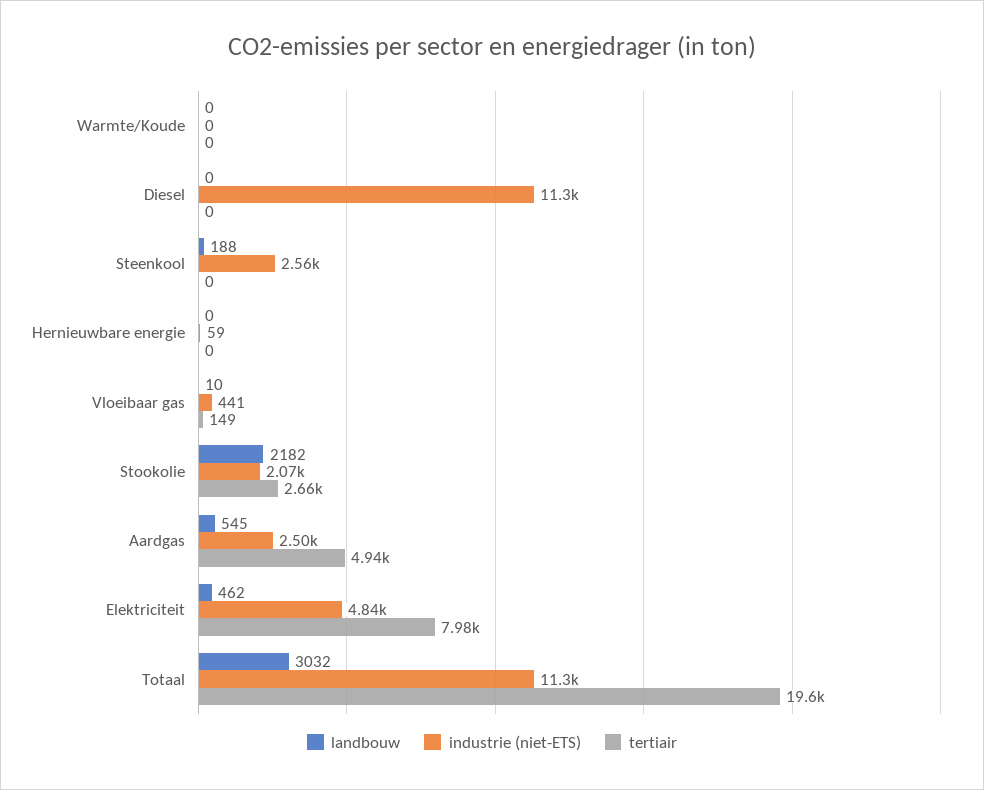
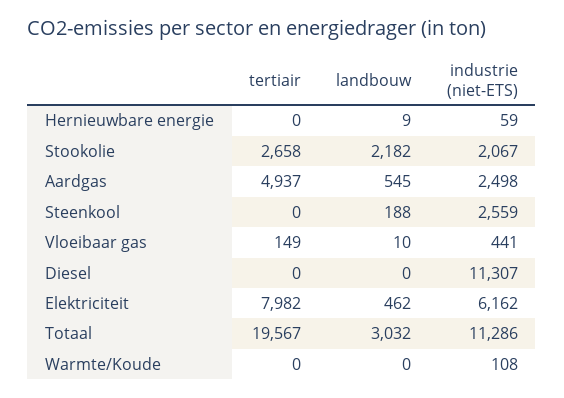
  {
    "landbouw": {
      "Warmte/Koude": 0,
      "Diesel": 0,
      "Steenkool": 188,
-     "Hernieuwbare energie": 0,
+     "Hernieuwbare energie": 9,
      "Vloeibaar gas": 10,
      "Stookolie": 2182,
      "Aardgas": 545,
      "Elektriciteit": 462,
      "Totaal": 3032
    },
    "industrie (niet-ETS)": {
-     "Warmte/Koude": 0,
+     "Warmte/Koude": 108,
      "Diesel": 11307,
      "Steenkool": 2559,
      "Hernieuwbare energie": 59,
      "Vloeibaar gas": 441,
      "Stookolie": 2067,
      "Aardgas": 2498,
-     "Elektriciteit": 4840,
+     "Elektriciteit": 6162,
      "Totaal": 11286
    },
    "tertiair": {
      "Warmte/Koude": 0,
      "Diesel": 0,
      "Steenkool": 0,
      "Hernieuwbare energie": 0,
      "Vloeibaar gas": 149,
      "Stookolie": 2658,
      "Aardgas": 4937,
      "Elektriciteit": 7982,
      "Totaal": 19567
    }
  }

